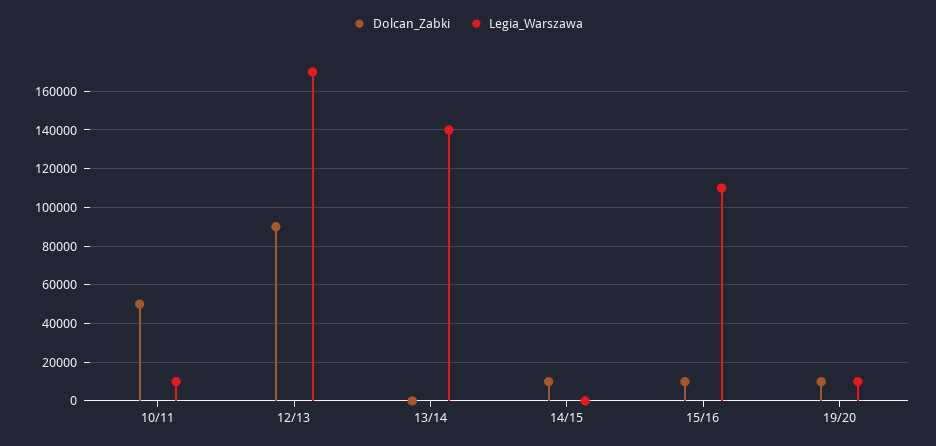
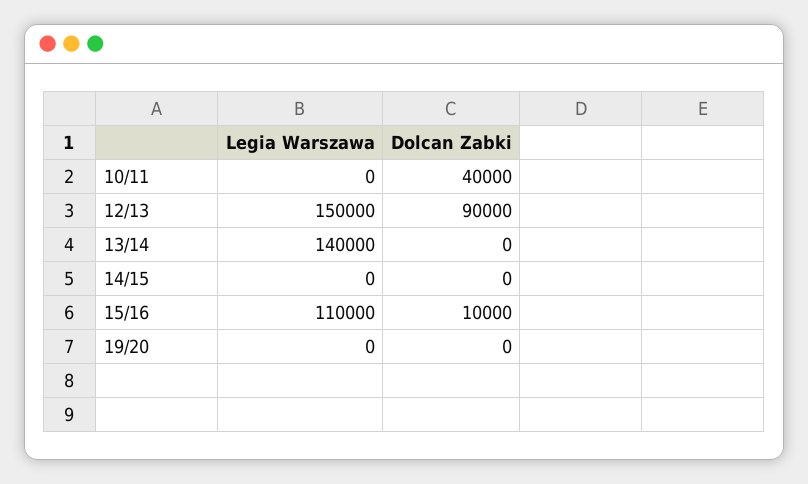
  {
    "Dolcan_Zabki": {
-     "10/11": 50000,
+     "10/11": 40000,
      "12/13": 90000,
      "13/14": 0,
-     "14/15": 10000,
+     "14/15": 0,
      "15/16": 10000,
-     "19/20": 10000
+     "19/20": 0
    },
    "Legia_Warszawa": {
-     "10/11": 10000,
+     "10/11": 0,
-     "12/13": 170000,
+     "12/13": 150000,
      "13/14": 140000,
      "14/15": 0,
      "15/16": 110000,
-     "19/20": 10000
+     "19/20": 0
    }
  }

